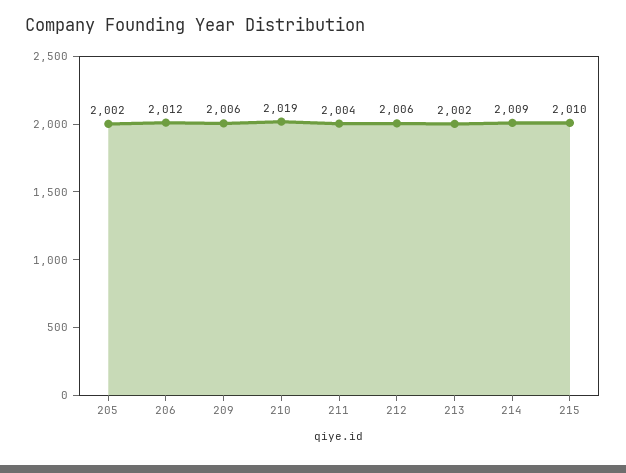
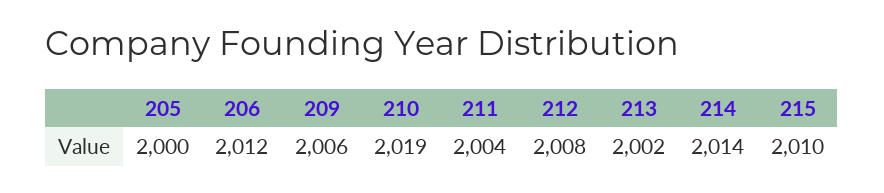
  {
-   "205": 2002,
+   "205": 2000,
    "206": 2012,
    "209": 2006,
    "210": 2019,
    "211": 2004,
-   "212": 2006,
+   "212": 2008,
    "213": 2002,
-   "214": 2009,
+   "214": 2014,
    "215": 2010
  }

